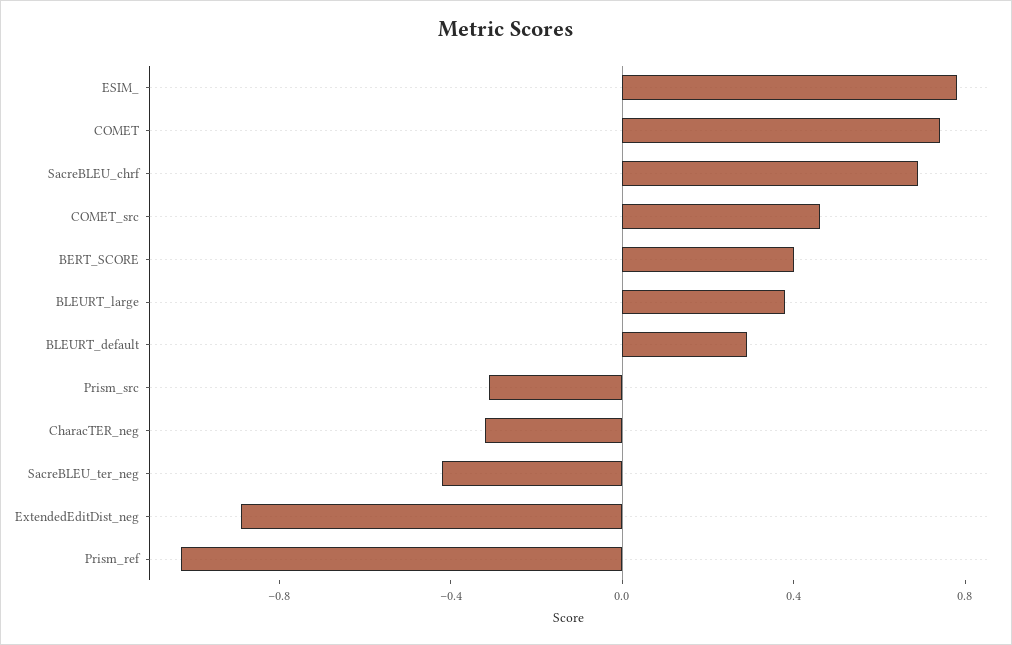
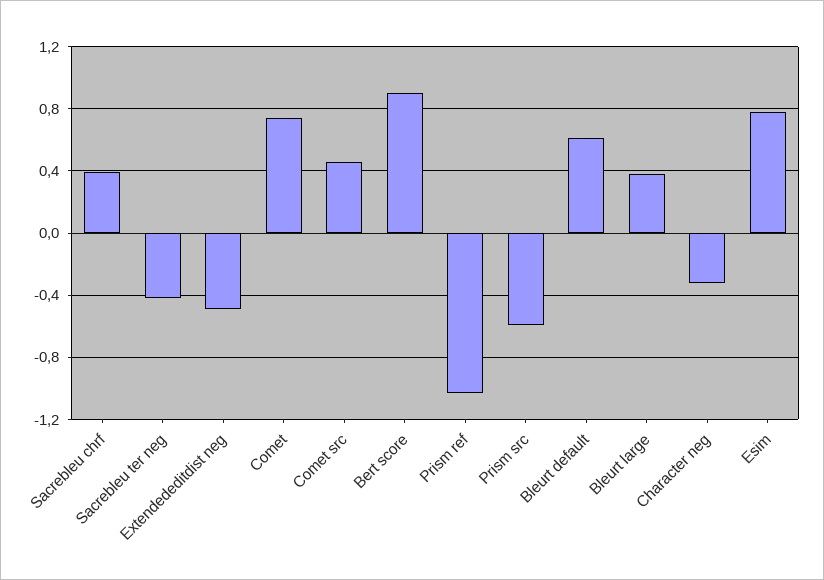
  {
    "ESIM_": 0.8,
    "COMET": 0.75,
-   "SacreBLEU_chrf": 0.7,
+   "SacreBLEU_chrf": 0.4,
    "COMET_src": 0.45,
-   "BERT_SCORE": 0.4,
+   "BERT_SCORE": 0.9,
    "BLEURT_large": 0.4,
-   "BLEURT_default": 0.3,
+   "BLEURT_default": 0.6,
-   "Prism_src": -0.3,
+   "Prism_src": -0.6,
    "CharacTER_neg": -0.3,
    "SacreBLEU_ter_neg": -0.4,
-   "ExtendedEditDist_neg": -0.9,
+   "ExtendedEditDist_neg": -0.5,
    "Prism_ref": -1.05
  }

